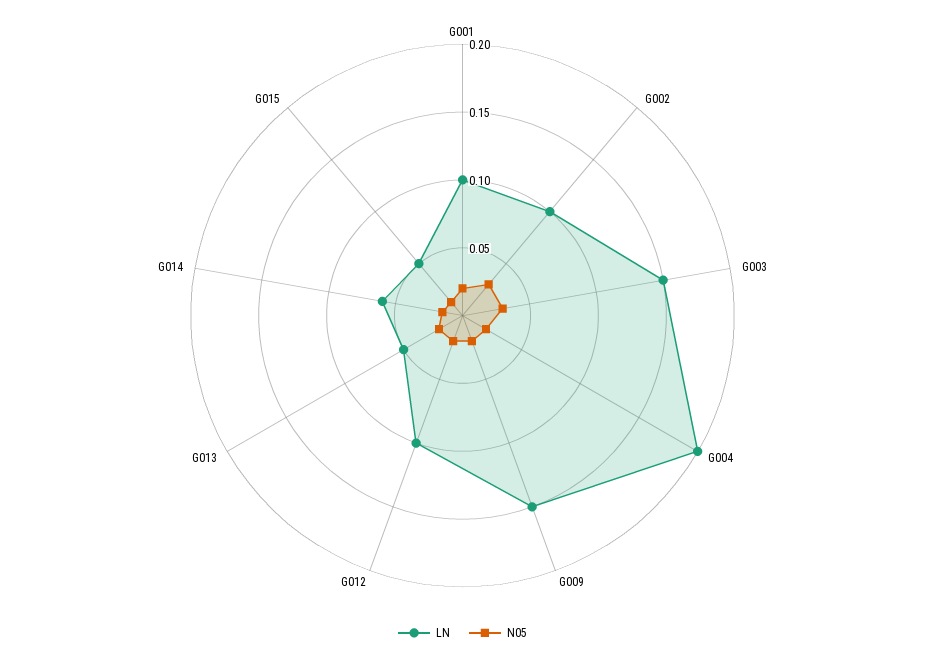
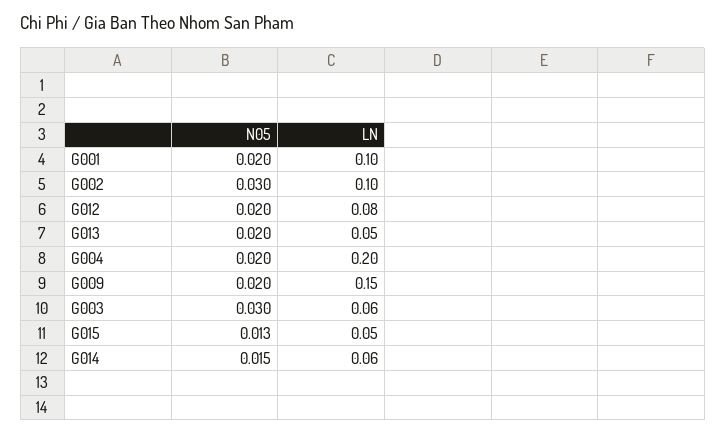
  {
    "LN": {
      "G001": 0.1,
      "G002": 0.1,
-     "G003": 0.15,
+     "G003": 0.06,
      "G004": 0.2,
      "G009": 0.15,
-     "G012": 0.1,
+     "G012": 0.08,
      "G013": 0.05,
      "G014": 0.06,
      "G015": 0.05
    },
    "N05": {
      "G001": 0.02,
      "G002": 0.03,
      "G003": 0.03,
      "G004": 0.02,
      "G009": 0.02,
      "G012": 0.02,
      "G013": 0.02,
      "G014": 0.015,
      "G015": 0.013
    }
  }

